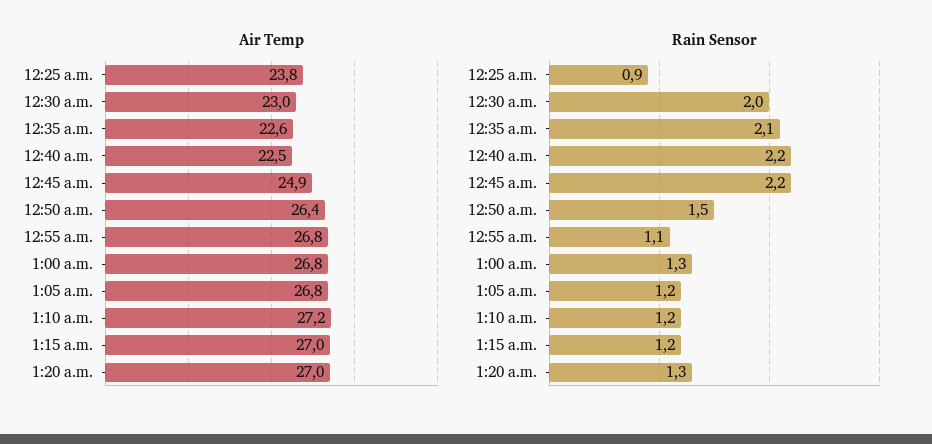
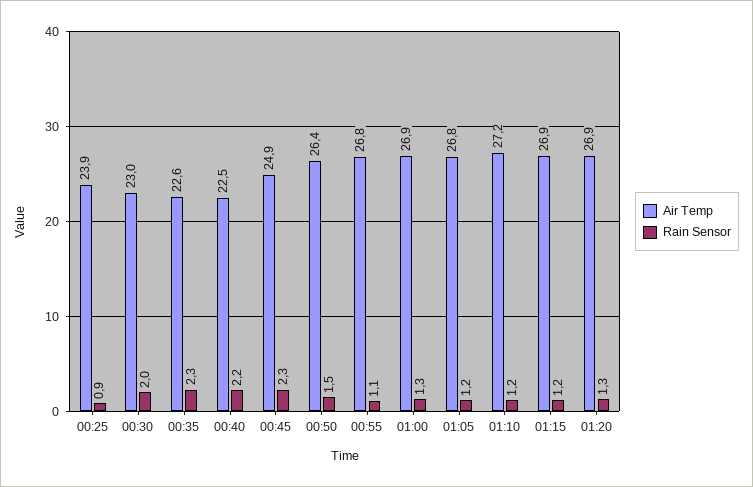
  {
    "Air Temp": {
-     "12:25 a.m.": 23.8,
+     "12:25 a.m.": 23.9,
      "12:30 a.m.": 23,
      "12:35 a.m.": 22.6,
      "12:40 a.m.": 22.5,
      "12:45 a.m.": 24.9,
      "12:50 a.m.": 26.4,
      "12:55 a.m.": 26.8,
-     "1:00 a.m.": 26.8,
+     "1:00 a.m.": 26.9,
      "1:05 a.m.": 26.8,
      "1:10 a.m.": 27.2,
-     "1:15 a.m.": 27,
+     "1:15 a.m.": 26.9,
-     "1:20 a.m.": 27
+     "1:20 a.m.": 26.9
    },
    "Rain Sensor": {
      "12:25 a.m.": 0.9,
      "12:30 a.m.": 2,
-     "12:35 a.m.": 2.1,
+     "12:35 a.m.": 2.3,
      "12:40 a.m.": 2.2,
-     "12:45 a.m.": 2.2,
+     "12:45 a.m.": 2.3,
      "12:50 a.m.": 1.5,
      "12:55 a.m.": 1.1,
      "1:00 a.m.": 1.3,
      "1:05 a.m.": 1.2,
      "1:10 a.m.": 1.2,
      "1:15 a.m.": 1.2,
      "1:20 a.m.": 1.3
    }
  }

